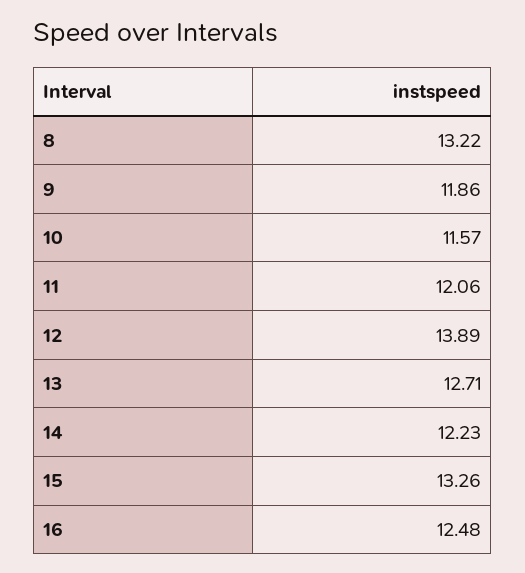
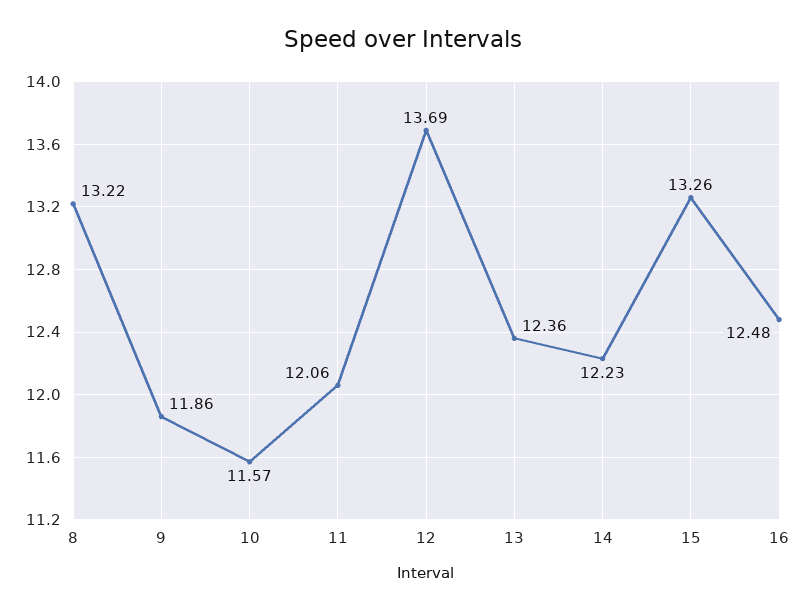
  {
    "8": 13.22,
    "9": 11.86,
    "10": 11.57,
    "11": 12.06,
-   "12": 13.89,
+   "12": 13.69,
-   "13": 12.71,
+   "13": 12.36,
    "14": 12.23,
    "15": 13.26,
    "16": 12.48
  }

